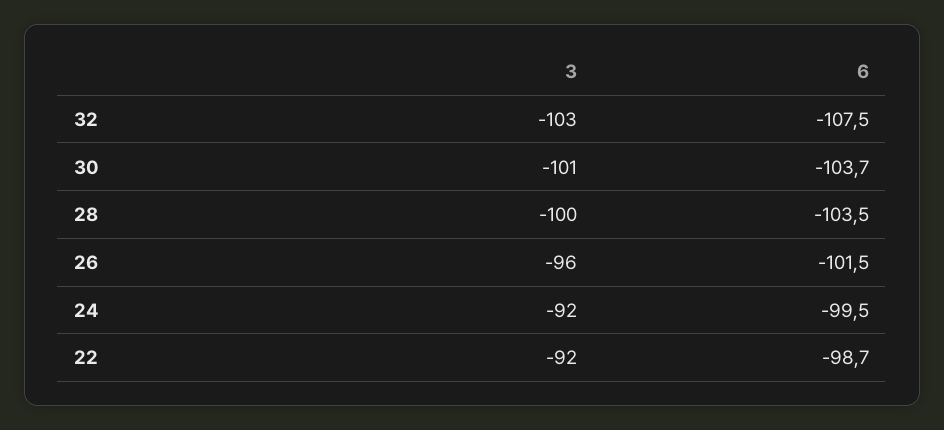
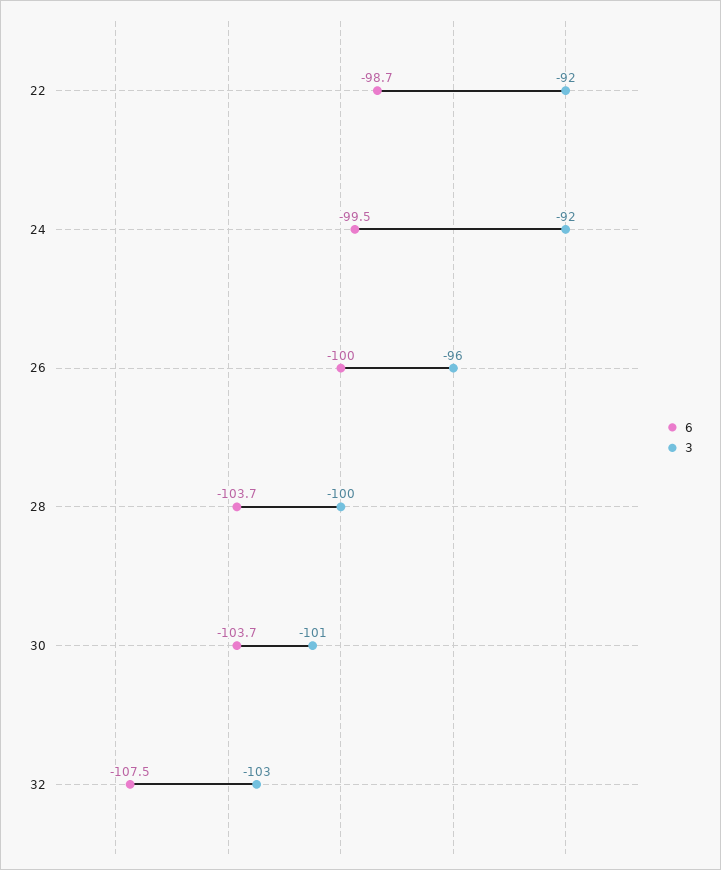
  {
    "3": {
      "32": -103,
      "30": -101,
      "28": -100,
      "26": -96,
      "24": -92,
      "22": -92
    },
    "6": {
      "32": -107.5,
      "30": -103.7,
-     "28": -103.5,
+     "28": -103.7,
-     "26": -101.5,
+     "26": -100,
      "24": -99.5,
      "22": -98.7
    }
  }

